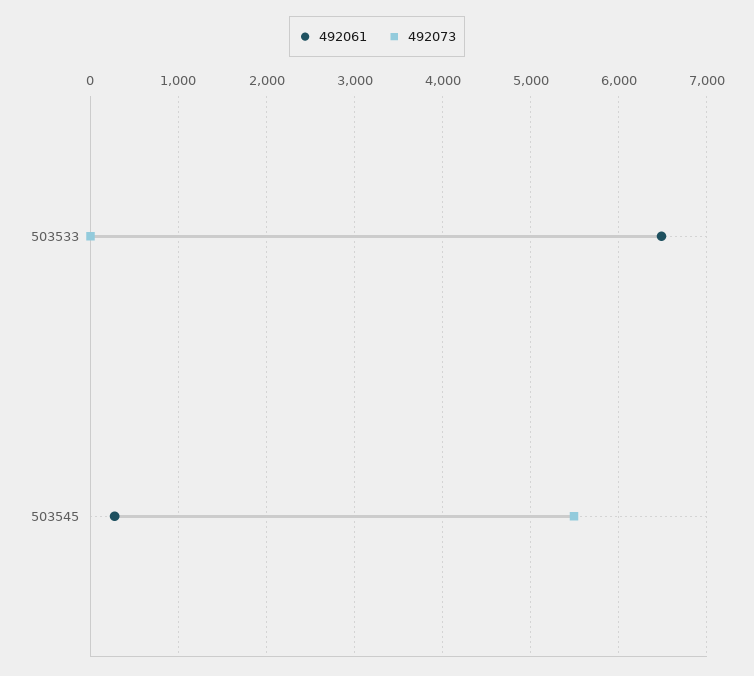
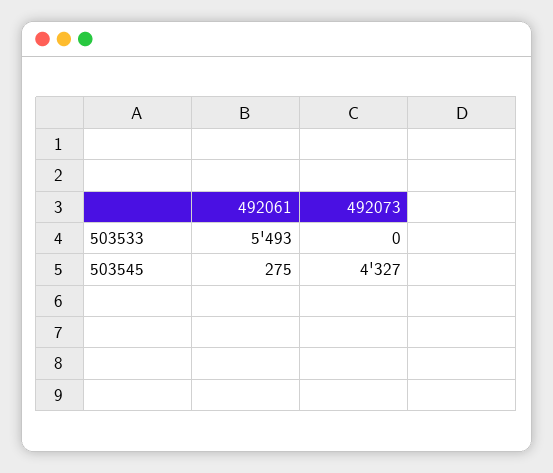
  {
    "492061": {
-     "503533": 6500,
+     "503533": 5493,
      "503545": 275
    },
    "492073": {
      "503533": 0,
-     "503545": 5500
+     "503545": 4327
    }
  }

